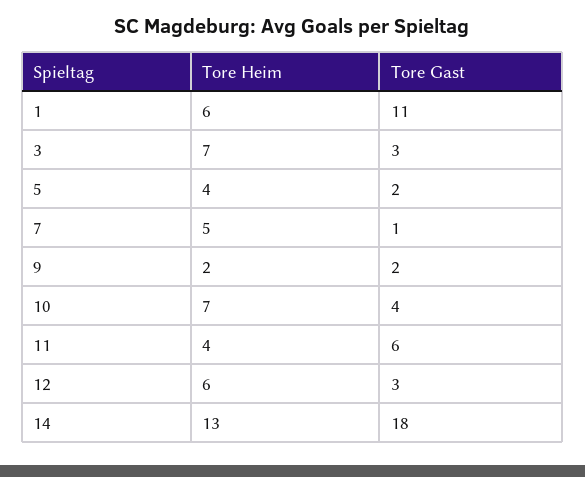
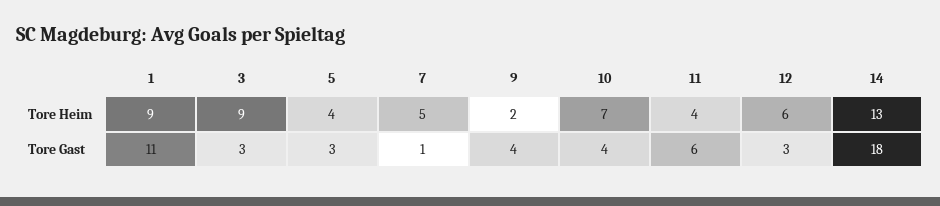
  {
    "Tore Heim": {
-     "1": 6,
+     "1": 9,
-     "3": 7,
+     "3": 9,
      "5": 4,
      "7": 5,
      "9": 2,
      "10": 7,
      "11": 4,
      "12": 6,
      "14": 13
    },
    "Tore Gast": {
      "1": 11,
      "3": 3,
-     "5": 2,
+     "5": 3,
      "7": 1,
-     "9": 2,
+     "9": 4,
      "10": 4,
      "11": 6,
      "12": 3,
      "14": 18
    }
  }

